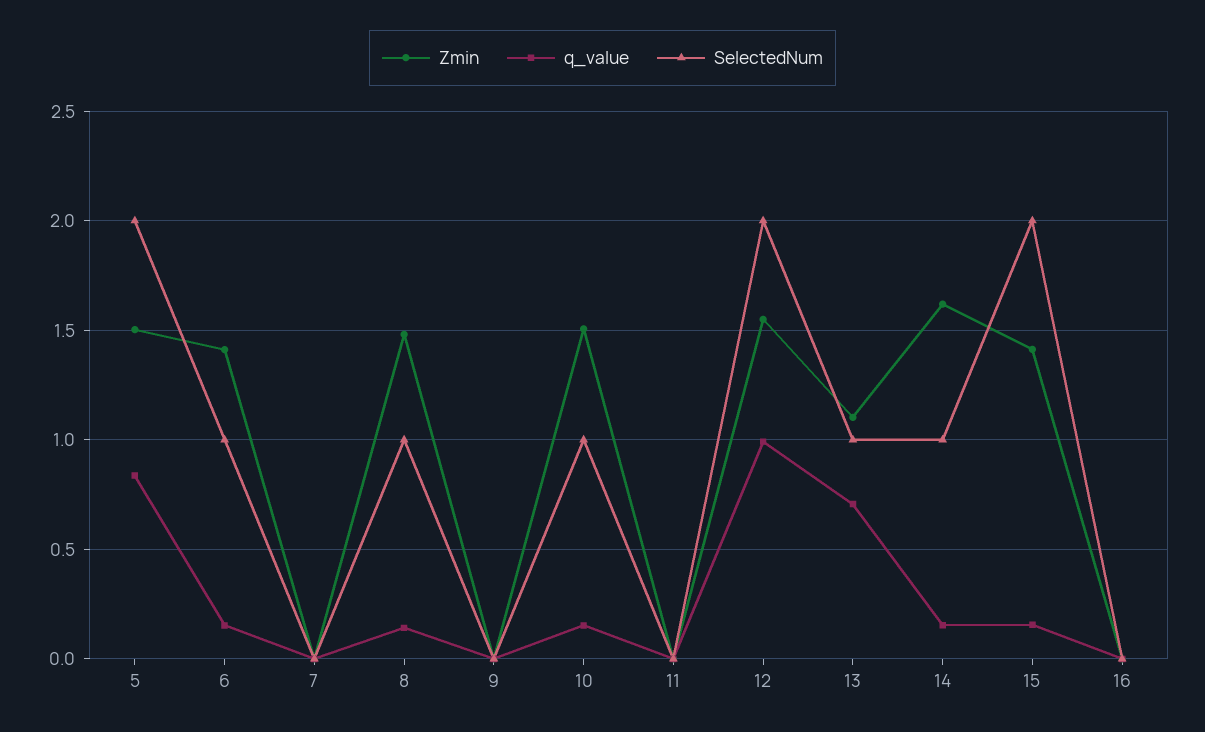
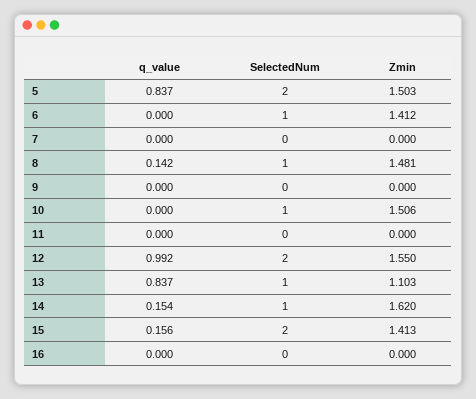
  {
    "Zmin": {
      "5": 1.503,
      "6": 1.412,
      "7": 0,
      "8": 1.481,
      "9": 0,
      "10": 1.506,
      "11": 0,
      "12": 1.55,
      "13": 1.103,
      "14": 1.62,
      "15": 1.413,
      "16": 0
    },
    "q_value": {
      "5": 0.837,
-     "6": 0.15,
+     "6": 0,
      "7": 0,
      "8": 0.142,
      "9": 0,
-     "10": 0.15,
+     "10": 0,
      "11": 0,
      "12": 0.992,
-     "13": 0.7,
+     "13": 0.837,
      "14": 0.154,
      "15": 0.156,
      "16": 0
    },
    "SelectedNum": {
      "5": 2,
      "6": 1,
      "7": 0,
      "8": 1,
      "9": 0,
      "10": 1,
      "11": 0,
      "12": 2,
      "13": 1,
      "14": 1,
      "15": 2,
      "16": 0
    }
  }

